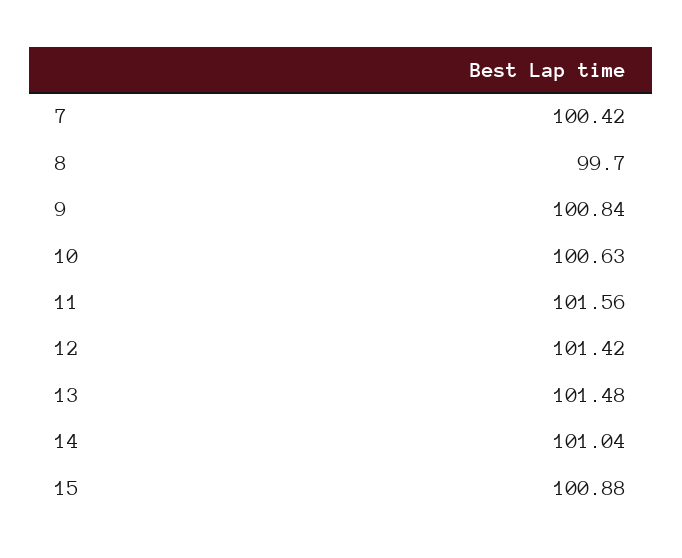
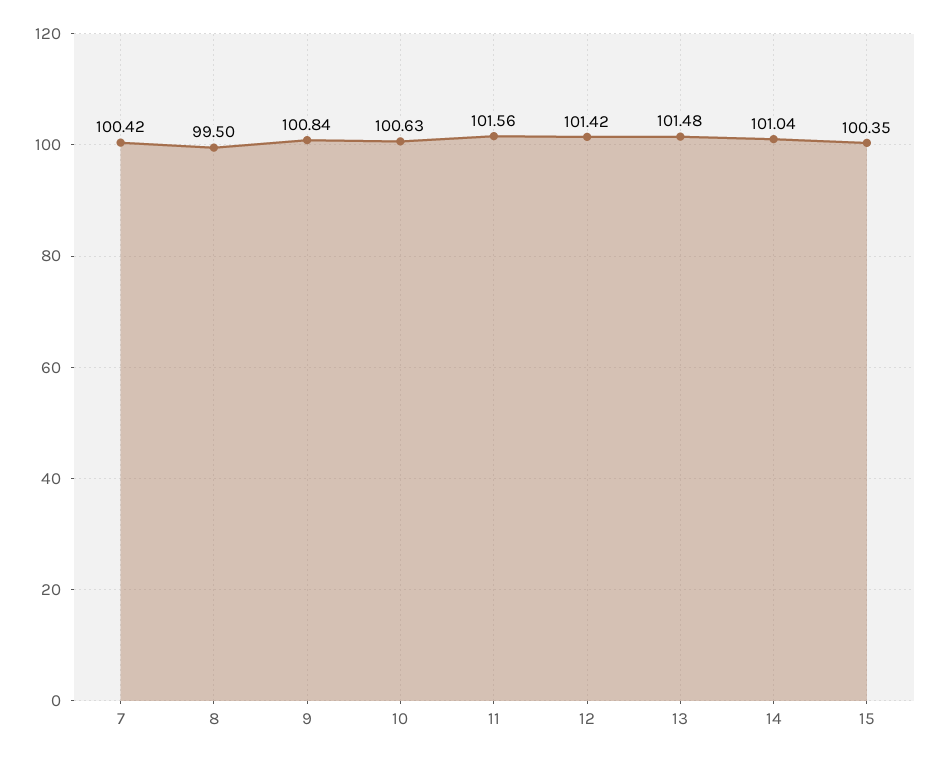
  {
    "7": 100.42,
-   "8": 99.7,
+   "8": 99.5,
    "9": 100.84,
    "10": 100.63,
    "11": 101.56,
    "12": 101.42,
    "13": 101.48,
    "14": 101.04,
-   "15": 100.88
+   "15": 100.35
  }

